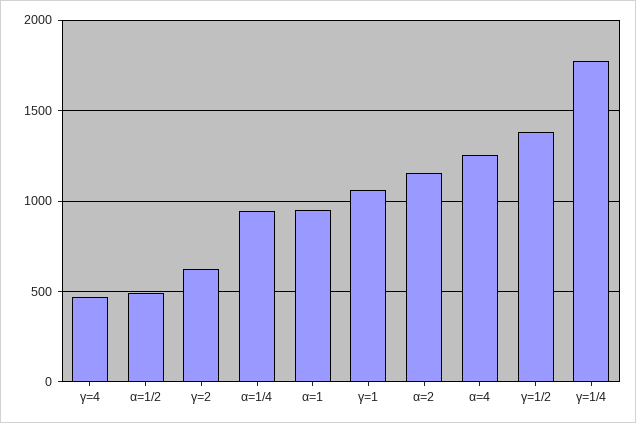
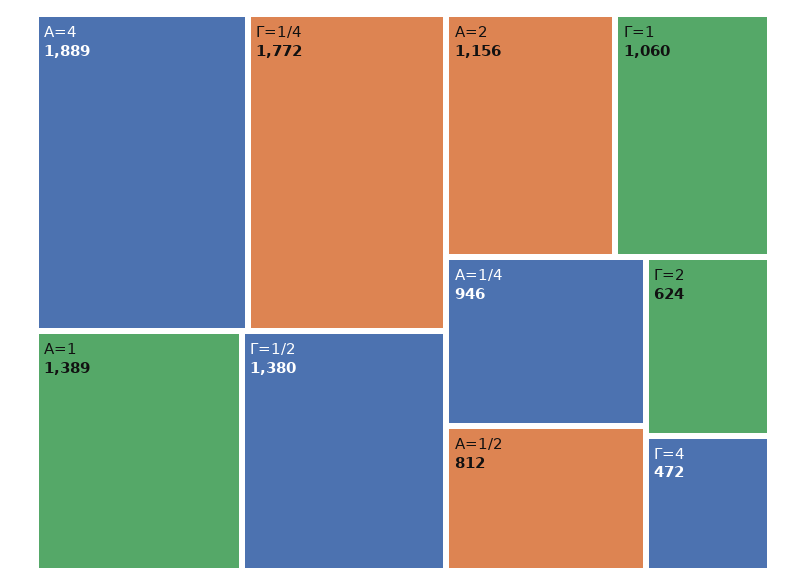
  {
    "γ=4": 472,
-   "α=1/2": 500,
+   "α=1/2": 812,
    "γ=2": 624,
    "α=1/4": 946,
-   "α=1": 950,
+   "α=1": 1389,
    "γ=1": 1060,
    "α=2": 1156,
-   "α=4": 1250,
+   "α=4": 1889,
    "γ=1/2": 1380,
    "γ=1/4": 1772
  }

